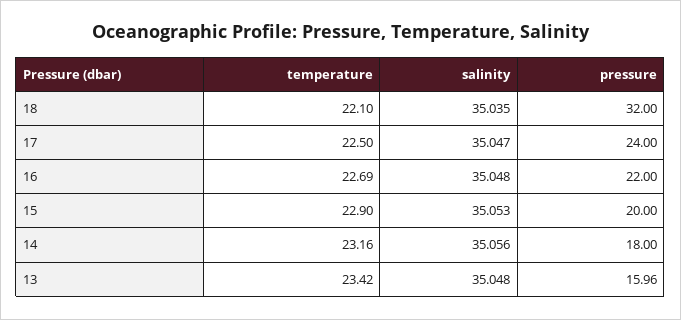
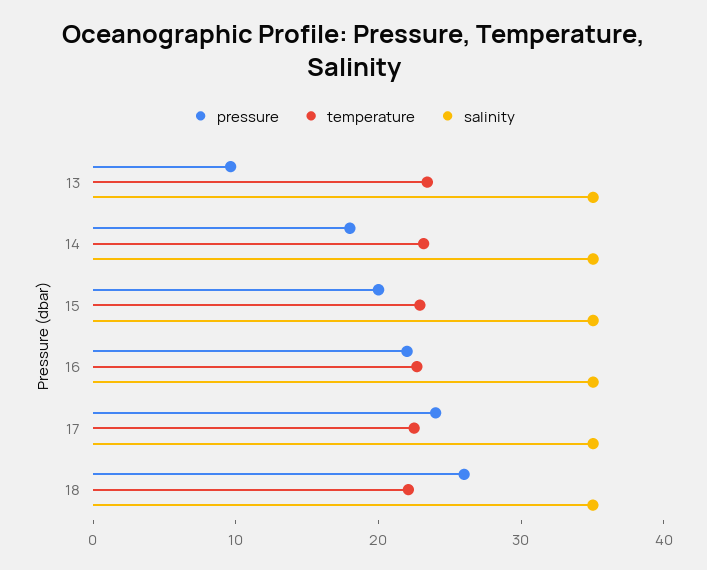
  {
    "temperature": {
      "18": 22.1,
      "17": 22.5,
      "16": 22.69,
      "15": 22.9,
      "14": 23.16,
      "13": 23.42
    },
    "salinity": {
      "18": 35.035,
      "17": 35.047,
      "16": 35.048,
      "15": 35.053,
      "14": 35.056,
      "13": 35.048
    },
    "pressure": {
-     "18": 32,
+     "18": 26,
      "17": 24,
      "16": 22,
      "15": 20,
      "14": 18,
-     "13": 15.96
+     "13": 10
    }
  }

